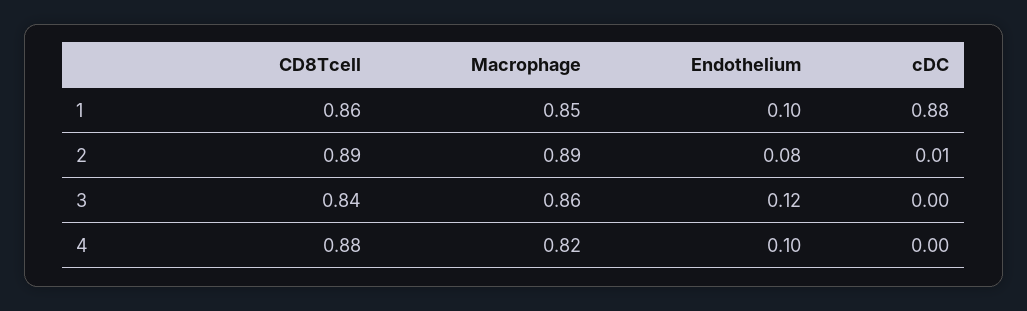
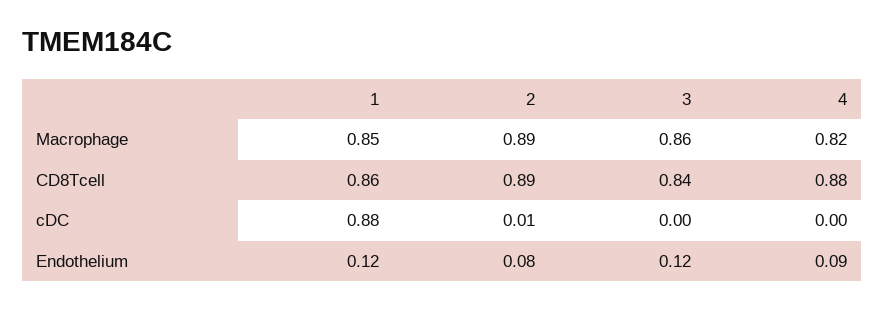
  {
    "CD8Tcell": {
      "1": 0.86,
      "2": 0.89,
      "3": 0.84,
      "4": 0.88
    },
    "Macrophage": {
      "1": 0.85,
      "2": 0.89,
      "3": 0.86,
      "4": 0.82
    },
    "Endothelium": {
-     "1": 0.1,
+     "1": 0.12,
      "2": 0.08,
      "3": 0.12,
-     "4": 0.1
+     "4": 0.09
    },
    "cDC": {
      "1": 0.88,
      "2": 0.01,
      "3": 0,
      "4": 0
    }
  }

